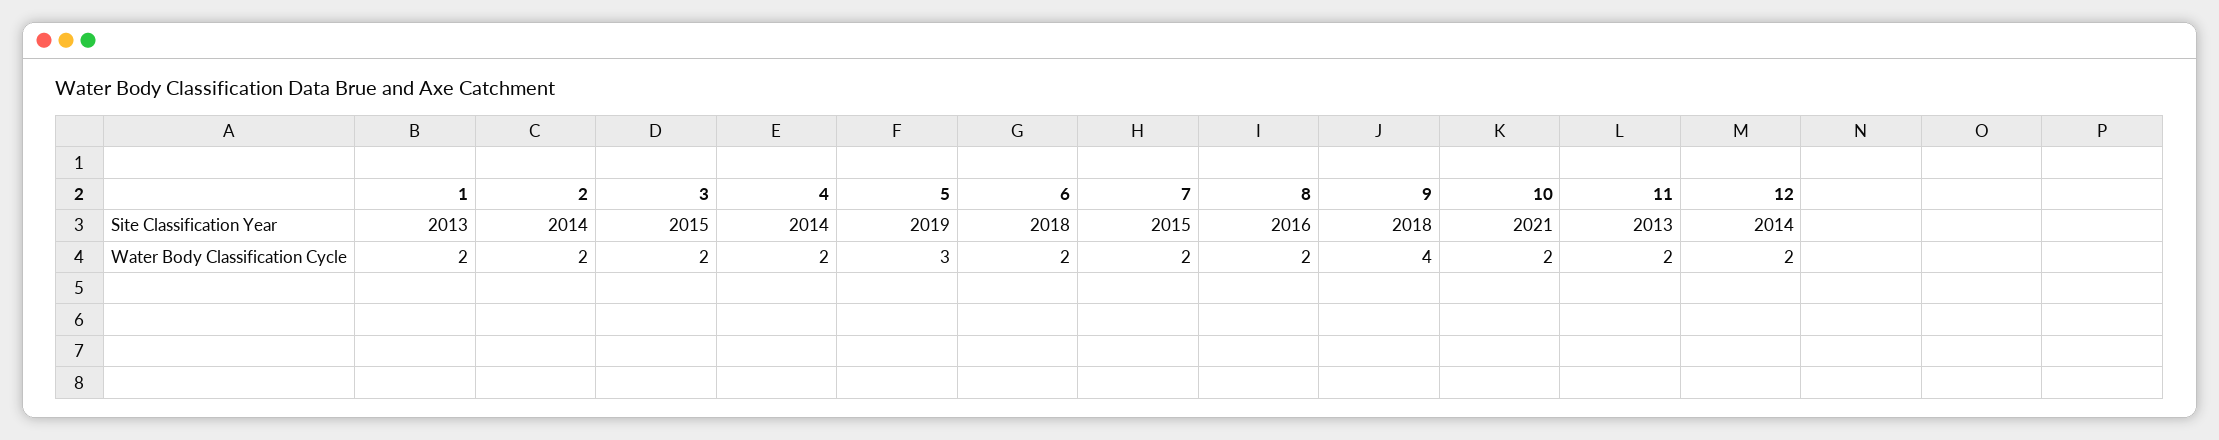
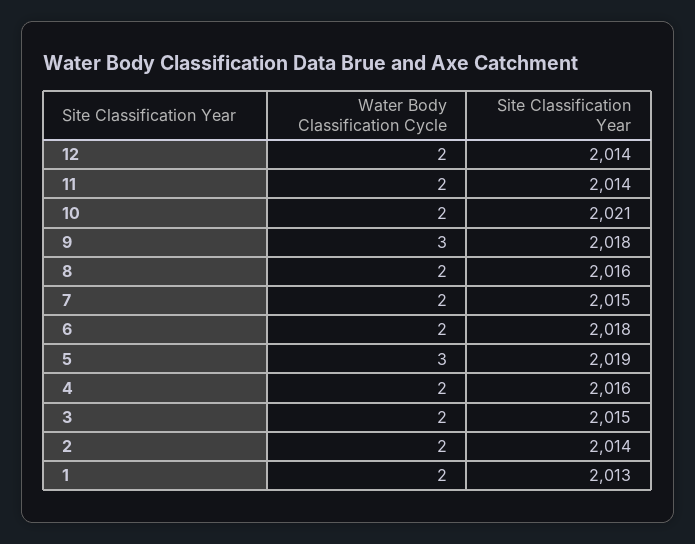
  {
    "1": {
      "Site Classification Year": 2013,
      "Water Body Classification Cycle": 2
    },
    "2": {
      "Site Classification Year": 2014,
      "Water Body Classification Cycle": 2
    },
    "3": {
      "Site Classification Year": 2015,
      "Water Body Classification Cycle": 2
    },
    "4": {
-     "Site Classification Year": 2014,
+     "Site Classification Year": 2016,
      "Water Body Classification Cycle": 2
    },
    "5": {
      "Site Classification Year": 2019,
      "Water Body Classification Cycle": 3
    },
    "6": {
      "Site Classification Year": 2018,
      "Water Body Classification Cycle": 2
    },
    "7": {
      "Site Classification Year": 2015,
      "Water Body Classification Cycle": 2
    },
    "8": {
      "Site Classification Year": 2016,
      "Water Body Classification Cycle": 2
    },
    "9": {
      "Site Classification Year": 2018,
-     "Water Body Classification Cycle": 4
+     "Water Body Classification Cycle": 3
    },
    "10": {
      "Site Classification Year": 2021,
      "Water Body Classification Cycle": 2
    },
    "11": {
-     "Site Classification Year": 2013,
+     "Site Classification Year": 2014,
      "Water Body Classification Cycle": 2
    },
    "12": {
      "Site Classification Year": 2014,
      "Water Body Classification Cycle": 2
    }
  }

